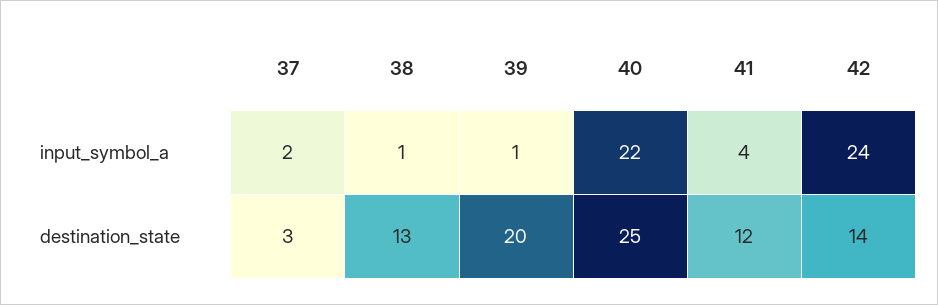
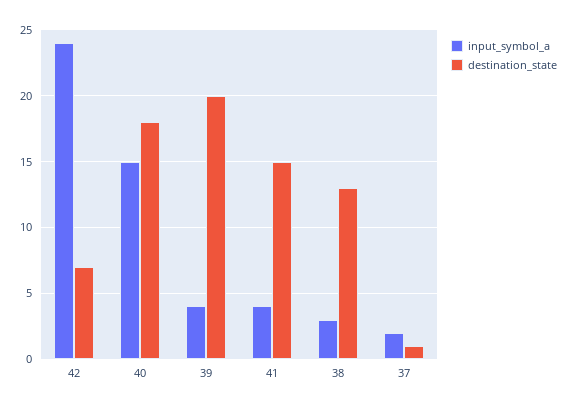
  {
    "input_symbol_a": {
      "37": 2,
-     "38": 1,
+     "38": 3,
-     "39": 1,
+     "39": 4,
-     "40": 22,
+     "40": 15,
      "41": 4,
      "42": 24
    },
    "destination_state": {
-     "37": 3,
+     "37": 1,
      "38": 13,
      "39": 20,
-     "40": 25,
+     "40": 18,
-     "41": 12,
+     "41": 15,
-     "42": 14
+     "42": 7
    }
  }

